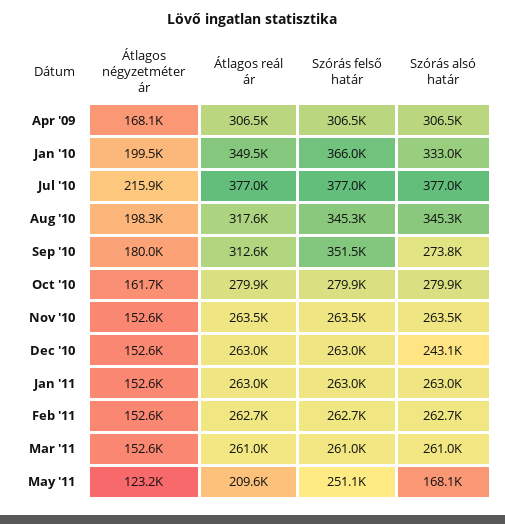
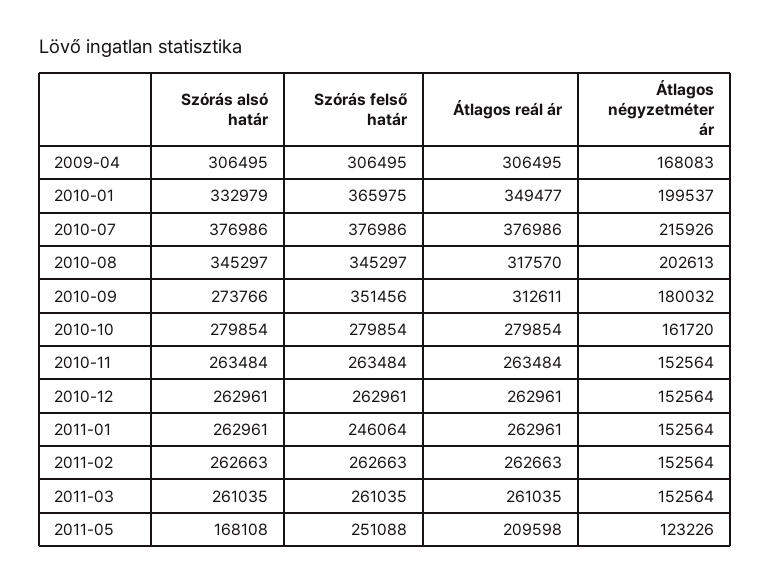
  {
    "Átlagos négyzetméter ár": {
      "Apr '09": 168083,
      "Jan '10": 199537,
      "Jul '10": 215926,
-     "Aug '10": 198300,
+     "Aug '10": 202613,
      "Sep '10": 180032,
      "Oct '10": 161720,
      "Nov '10": 152564,
      "Dec '10": 152564,
      "Jan '11": 152564,
      "Feb '11": 152564,
      "Mar '11": 152564,
      "May '11": 123226
    },
    "Átlagos reál ár": {
      "Apr '09": 306495,
      "Jan '10": 349477,
      "Jul '10": 376986,
      "Aug '10": 317570,
      "Sep '10": 312611,
      "Oct '10": 279854,
      "Nov '10": 263484,
      "Dec '10": 262961,
      "Jan '11": 262961,
      "Feb '11": 262663,
      "Mar '11": 261035,
      "May '11": 209598
    },
    "Szórás felső határ": {
      "Apr '09": 306495,
      "Jan '10": 365975,
      "Jul '10": 376986,
      "Aug '10": 345297,
      "Sep '10": 351456,
      "Oct '10": 279854,
      "Nov '10": 263484,
      "Dec '10": 262961,
-     "Jan '11": 263000,
+     "Jan '11": 246064,
      "Feb '11": 262663,
      "Mar '11": 261035,
      "May '11": 251088
    },
    "Szórás alsó határ": {
      "Apr '09": 306495,
      "Jan '10": 332979,
      "Jul '10": 376986,
      "Aug '10": 345297,
      "Sep '10": 273766,
      "Oct '10": 279854,
      "Nov '10": 263484,
-     "Dec '10": 243100,
+     "Dec '10": 262961,
      "Jan '11": 262961,
      "Feb '11": 262663,
      "Mar '11": 261035,
      "May '11": 168108
    }
  }

